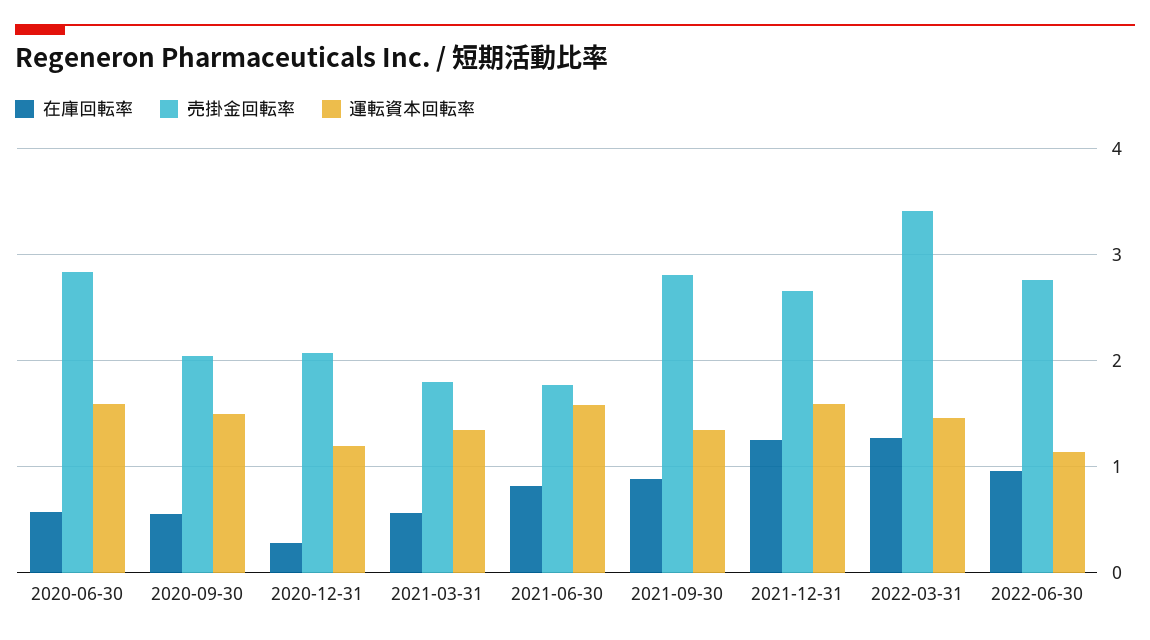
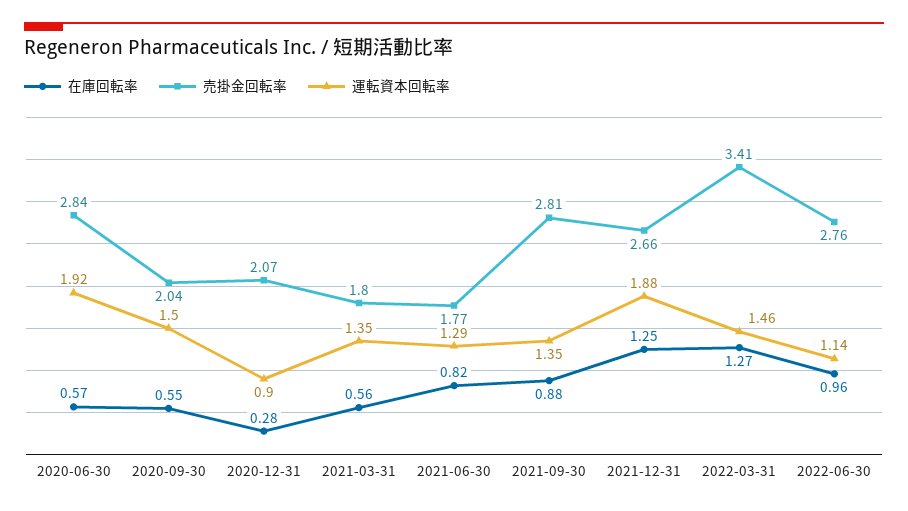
  {
    "在庫回転率": {
      "2020-06-30": 0.57,
      "2020-09-30": 0.55,
      "2020-12-31": 0.28,
      "2021-03-31": 0.56,
      "2021-06-30": 0.82,
      "2021-09-30": 0.88,
      "2021-12-31": 1.25,
      "2022-03-31": 1.27,
      "2022-06-30": 0.96
    },
    "売掛金回転率": {
      "2020-06-30": 2.84,
      "2020-09-30": 2.04,
      "2020-12-31": 2.07,
      "2021-03-31": 1.8,
      "2021-06-30": 1.77,
      "2021-09-30": 2.81,
      "2021-12-31": 2.66,
      "2022-03-31": 3.41,
      "2022-06-30": 2.76
    },
    "運転資本回転率": {
-     "2020-06-30": 1.6,
+     "2020-06-30": 1.92,
      "2020-09-30": 1.5,
-     "2020-12-31": 1.2,
+     "2020-12-31": 0.9,
      "2021-03-31": 1.35,
-     "2021-06-30": 1.6,
+     "2021-06-30": 1.29,
      "2021-09-30": 1.35,
-     "2021-12-31": 1.6,
+     "2021-12-31": 1.88,
      "2022-03-31": 1.46,
      "2022-06-30": 1.14
    }
  }

